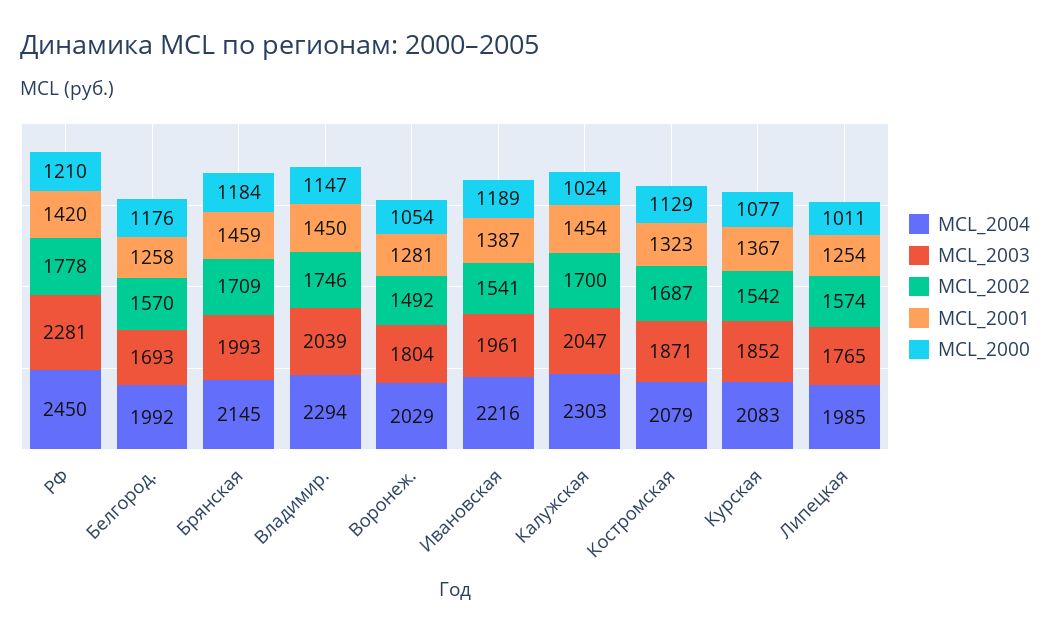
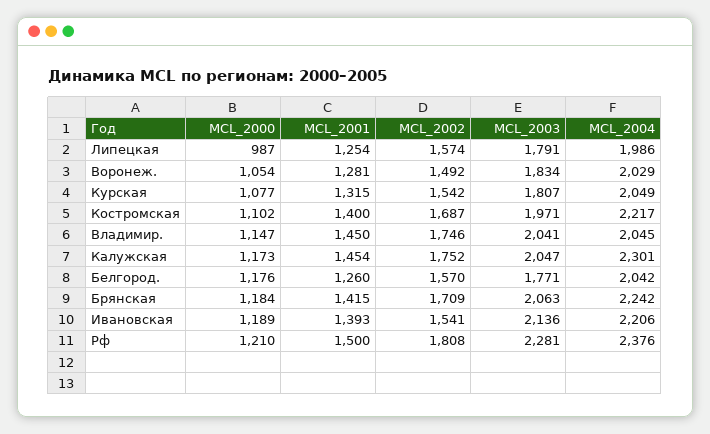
  {
    "MCL_2004": {
-     "РФ": 2450,
+     "РФ": 2376,
-     "Белгород.": 1992,
+     "Белгород.": 2042,
-     "Брянская": 2145,
+     "Брянская": 2242,
-     "Владимир.": 2294,
+     "Владимир.": 2045,
      "Воронеж.": 2029,
-     "Ивановская": 2216,
+     "Ивановская": 2206,
-     "Калужская": 2303,
+     "Калужская": 2301,
-     "Костромская": 2079,
+     "Костромская": 2217,
-     "Курская": 2083,
+     "Курская": 2049,
-     "Липецкая": 1985
+     "Липецкая": 1986
    },
    "MCL_2003": {
      "РФ": 2281,
-     "Белгород.": 1693,
+     "Белгород.": 1771,
-     "Брянская": 1993,
+     "Брянская": 2063,
-     "Владимир.": 2039,
+     "Владимир.": 2041,
-     "Воронеж.": 1804,
+     "Воронеж.": 1834,
-     "Ивановская": 1961,
+     "Ивановская": 2136,
      "Калужская": 2047,
-     "Костромская": 1871,
+     "Костромская": 1971,
-     "Курская": 1852,
+     "Курская": 1807,
-     "Липецкая": 1765
+     "Липецкая": 1791
    },
    "MCL_2002": {
-     "РФ": 1778,
+     "РФ": 1808,
      "Белгород.": 1570,
      "Брянская": 1709,
      "Владимир.": 1746,
      "Воронеж.": 1492,
      "Ивановская": 1541,
-     "Калужская": 1700,
+     "Калужская": 1752,
      "Костромская": 1687,
      "Курская": 1542,
      "Липецкая": 1574
    },
    "MCL_2001": {
-     "РФ": 1420,
+     "РФ": 1500,
-     "Белгород.": 1258,
+     "Белгород.": 1260,
-     "Брянская": 1459,
+     "Брянская": 1415,
      "Владимир.": 1450,
      "Воронеж.": 1281,
-     "Ивановская": 1387,
+     "Ивановская": 1393,
      "Калужская": 1454,
-     "Костромская": 1323,
+     "Костромская": 1400,
-     "Курская": 1367,
+     "Курская": 1315,
      "Липецкая": 1254
    },
    "MCL_2000": {
      "РФ": 1210,
      "Белгород.": 1176,
      "Брянская": 1184,
      "Владимир.": 1147,
      "Воронеж.": 1054,
      "Ивановская": 1189,
-     "Калужская": 1024,
+     "Калужская": 1173,
-     "Костромская": 1129,
+     "Костромская": 1102,
      "Курская": 1077,
-     "Липецкая": 1011
+     "Липецкая": 987
    }
  }

